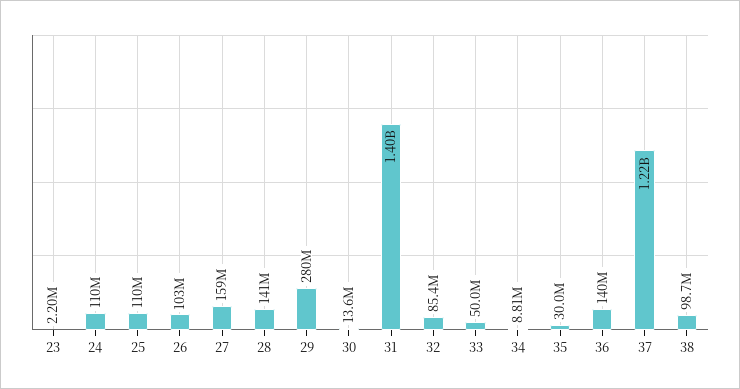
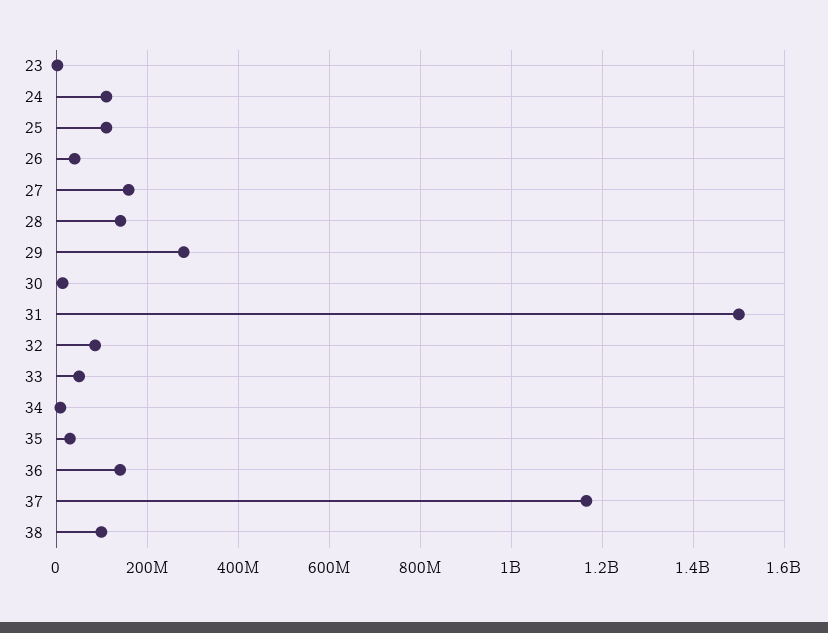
  {
    "23": 2200000,
    "24": 110000000,
    "25": 110000000,
-   "26": 103000000,
+   "26": 40000000,
    "27": 159000000,
    "28": 141000000,
    "29": 280000000,
    "30": 13600000,
-   "31": 1400000000,
+   "31": 1500000000,
    "32": 85400000,
    "33": 50000000,
    "34": 8810000,
    "35": 30000000,
    "36": 140000000,
-   "37": 1220000000,
+   "37": 1160000000,
    "38": 98700000
  }

